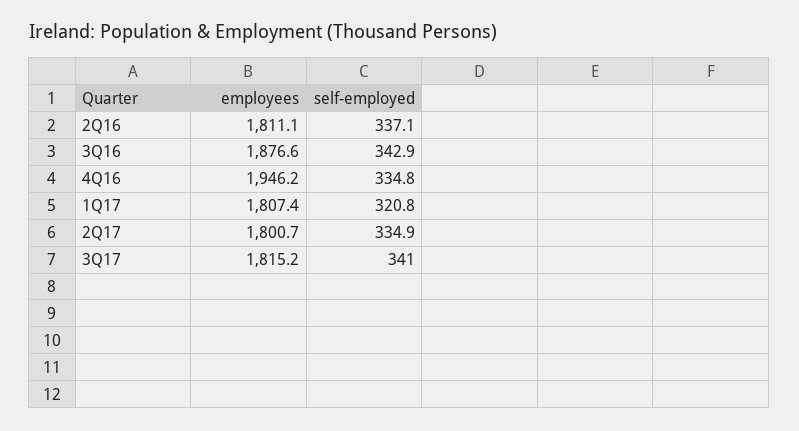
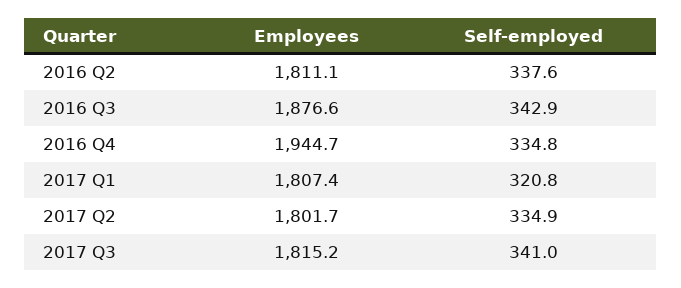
  {
    "employees": {
      "2Q16": 1811.1,
      "3Q16": 1876.6,
-     "4Q16": 1946.2,
+     "4Q16": 1944.7,
      "1Q17": 1807.4,
-     "2Q17": 1800.7,
+     "2Q17": 1801.7,
      "3Q17": 1815.2
    },
    "self-employed": {
-     "2Q16": 337.1,
+     "2Q16": 337.6,
      "3Q16": 342.9,
      "4Q16": 334.8,
      "1Q17": 320.8,
      "2Q17": 334.9,
      "3Q17": 341
    }
  }

